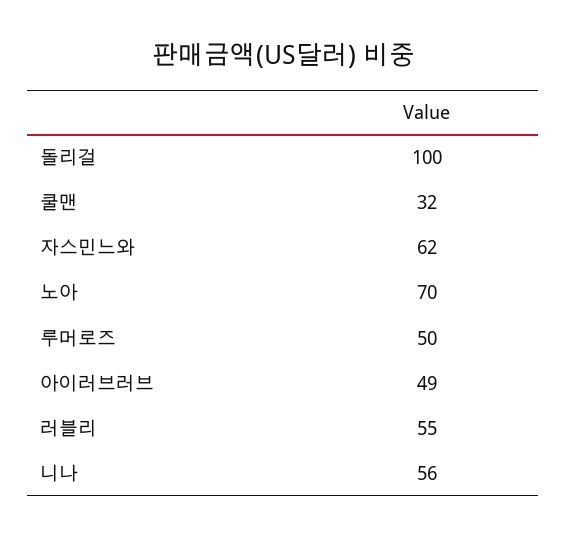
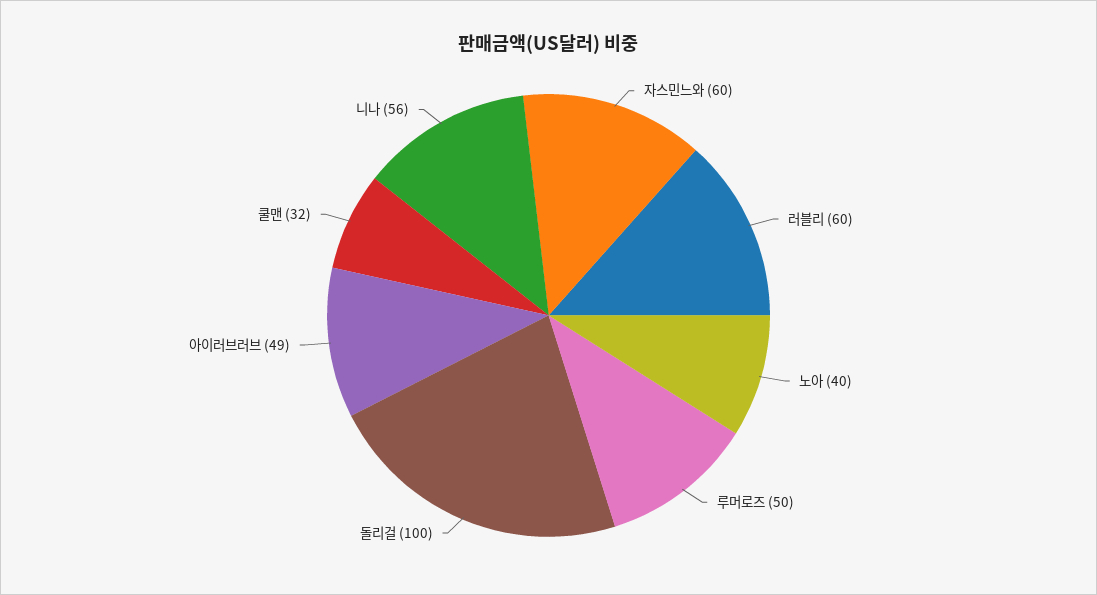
  {
    "돌리걸": 100,
    "쿨맨": 32,
-   "자스민느와": 62,
+   "자스민느와": 60,
-   "노아": 70,
+   "노아": 40,
    "루머로즈": 50,
    "아이러브러브": 49,
-   "러블리": 55,
+   "러블리": 60,
    "니나": 56
  }

